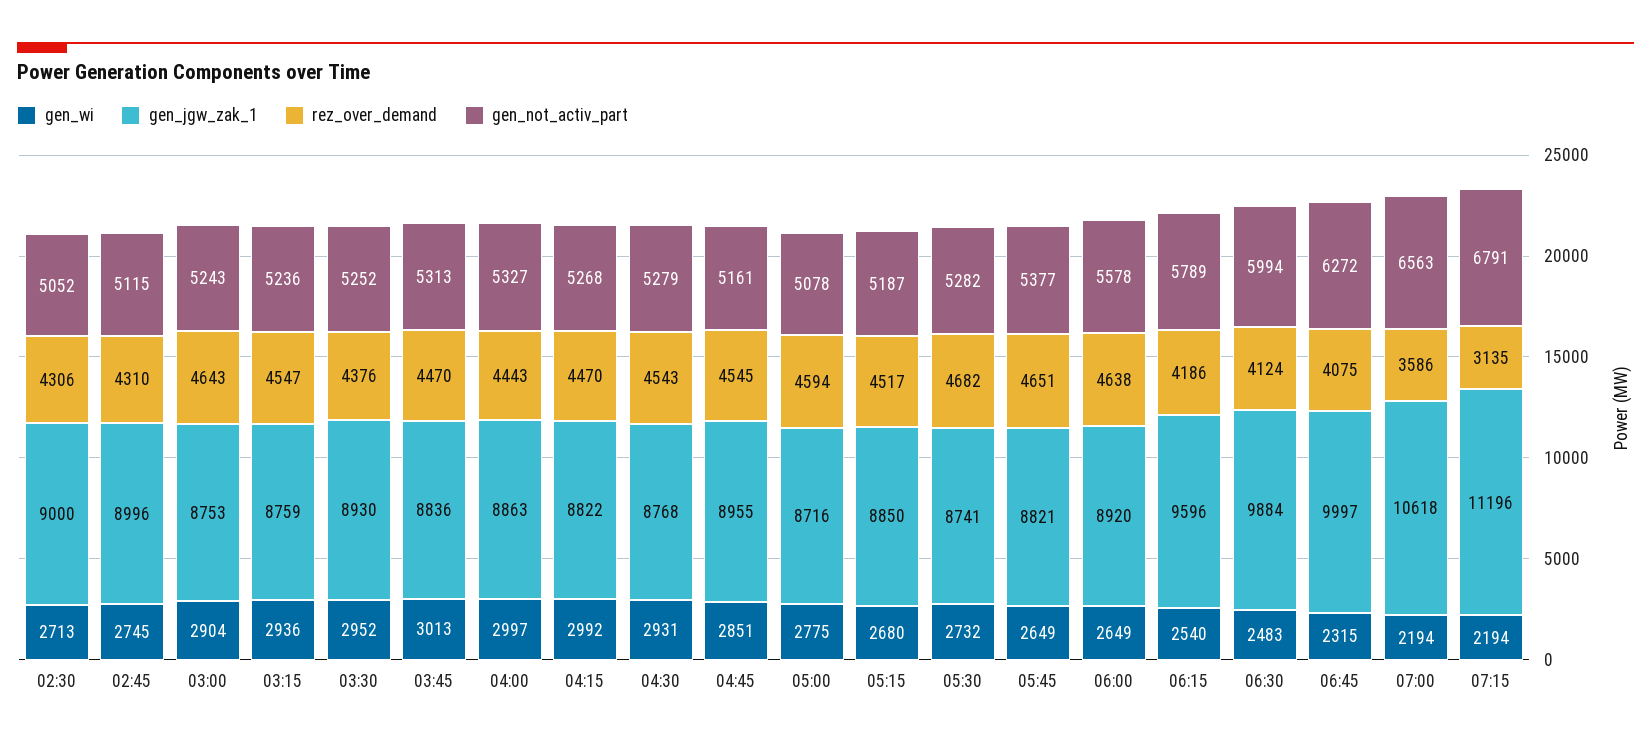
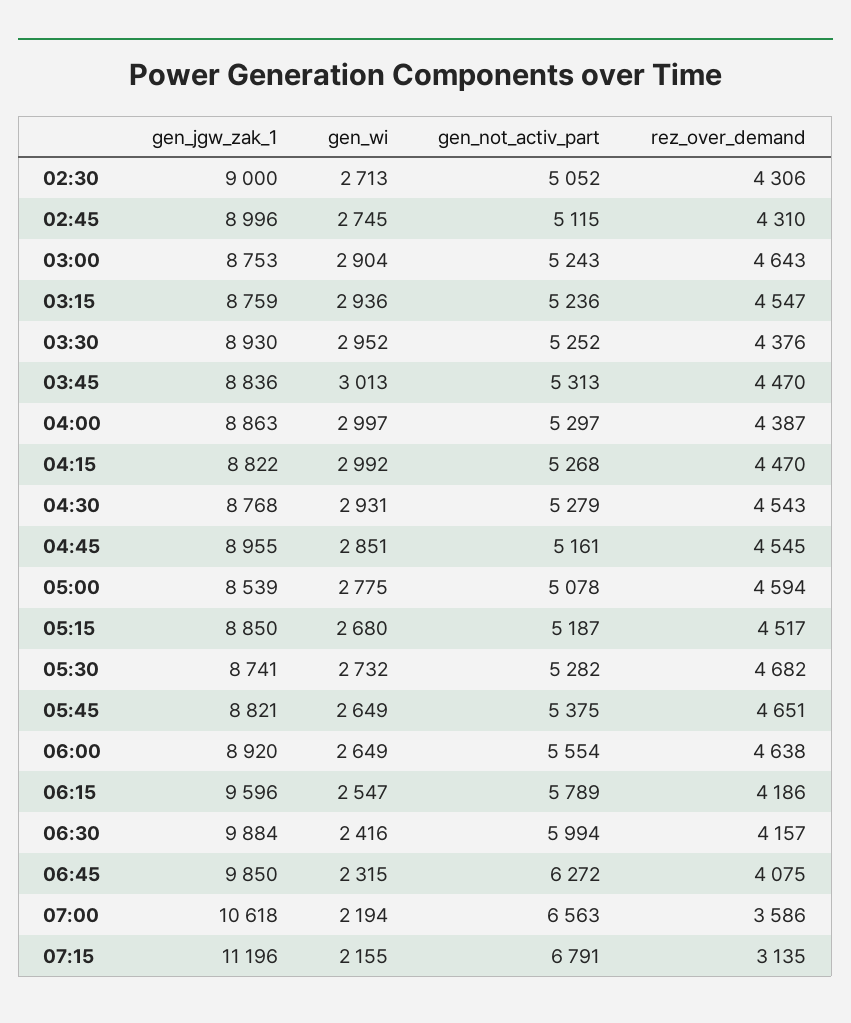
  {
    "gen_wi": {
      "02:30": 2713,
      "02:45": 2745,
      "03:00": 2904,
      "03:15": 2936,
      "03:30": 2952,
      "03:45": 3013,
      "04:00": 2997,
      "04:15": 2992,
      "04:30": 2931,
      "04:45": 2851,
      "05:00": 2775,
      "05:15": 2680,
      "05:30": 2732,
      "05:45": 2649,
      "06:00": 2649,
-     "06:15": 2540,
+     "06:15": 2547,
-     "06:30": 2483,
+     "06:30": 2416,
      "06:45": 2315,
      "07:00": 2194,
-     "07:15": 2194
+     "07:15": 2155
    },
    "gen_jgw_zak_1": {
      "02:30": 9000,
      "02:45": 8996,
      "03:00": 8753,
      "03:15": 8759,
      "03:30": 8930,
      "03:45": 8836,
      "04:00": 8863,
      "04:15": 8822,
      "04:30": 8768,
      "04:45": 8955,
-     "05:00": 8716,
+     "05:00": 8539,
      "05:15": 8850,
      "05:30": 8741,
      "05:45": 8821,
      "06:00": 8920,
      "06:15": 9596,
      "06:30": 9884,
-     "06:45": 9997,
+     "06:45": 9850,
      "07:00": 10618,
      "07:15": 11196
    },
    "rez_over_demand": {
      "02:30": 4306,
      "02:45": 4310,
      "03:00": 4643,
      "03:15": 4547,
      "03:30": 4376,
      "03:45": 4470,
-     "04:00": 4443,
+     "04:00": 4387,
      "04:15": 4470,
      "04:30": 4543,
      "04:45": 4545,
      "05:00": 4594,
      "05:15": 4517,
      "05:30": 4682,
      "05:45": 4651,
      "06:00": 4638,
      "06:15": 4186,
-     "06:30": 4124,
+     "06:30": 4157,
      "06:45": 4075,
      "07:00": 3586,
      "07:15": 3135
    },
    "gen_not_activ_part": {
      "02:30": 5052,
      "02:45": 5115,
      "03:00": 5243,
      "03:15": 5236,
      "03:30": 5252,
      "03:45": 5313,
-     "04:00": 5327,
+     "04:00": 5297,
      "04:15": 5268,
      "04:30": 5279,
      "04:45": 5161,
      "05:00": 5078,
      "05:15": 5187,
      "05:30": 5282,
-     "05:45": 5377,
+     "05:45": 5375,
-     "06:00": 5578,
+     "06:00": 5554,
      "06:15": 5789,
      "06:30": 5994,
      "06:45": 6272,
      "07:00": 6563,
      "07:15": 6791
    }
  }

